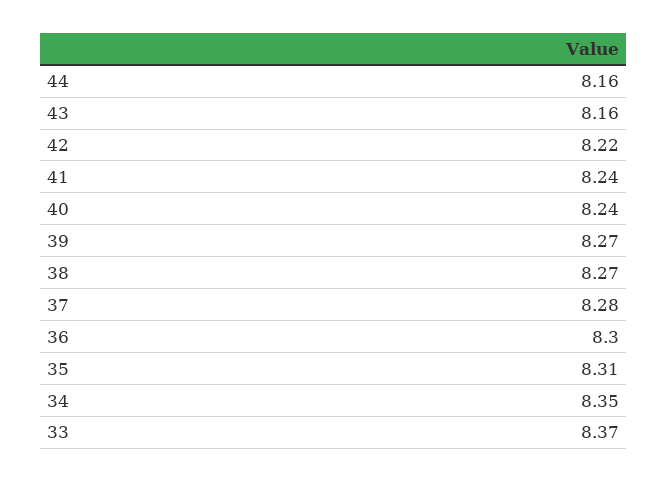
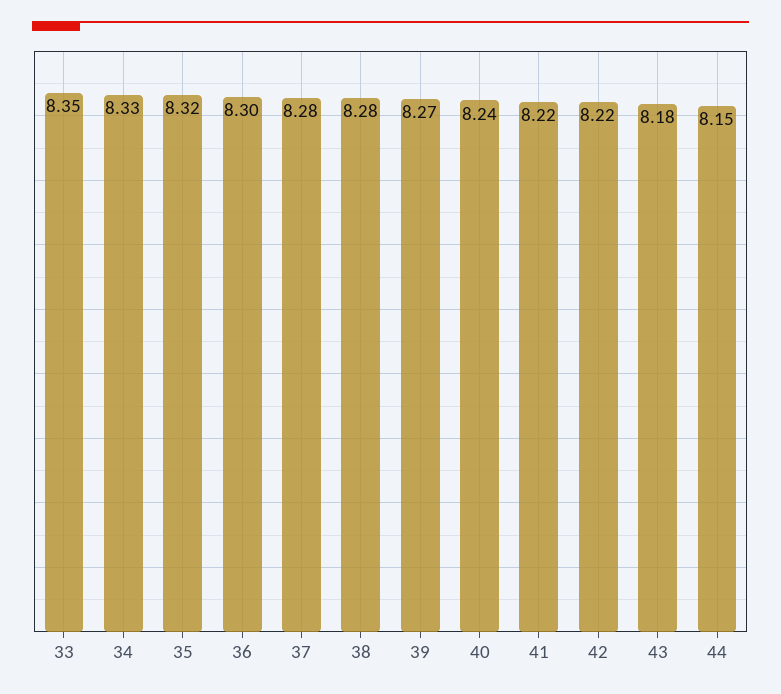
  {
-   "44": 8.16,
+   "44": 8.15,
-   "43": 8.16,
+   "43": 8.18,
    "42": 8.22,
-   "41": 8.24,
+   "41": 8.22,
    "40": 8.24,
    "39": 8.27,
-   "38": 8.27,
+   "38": 8.28,
    "37": 8.28,
    "36": 8.3,
-   "35": 8.31,
+   "35": 8.32,
-   "34": 8.35,
+   "34": 8.33,
-   "33": 8.37
+   "33": 8.35
  }

